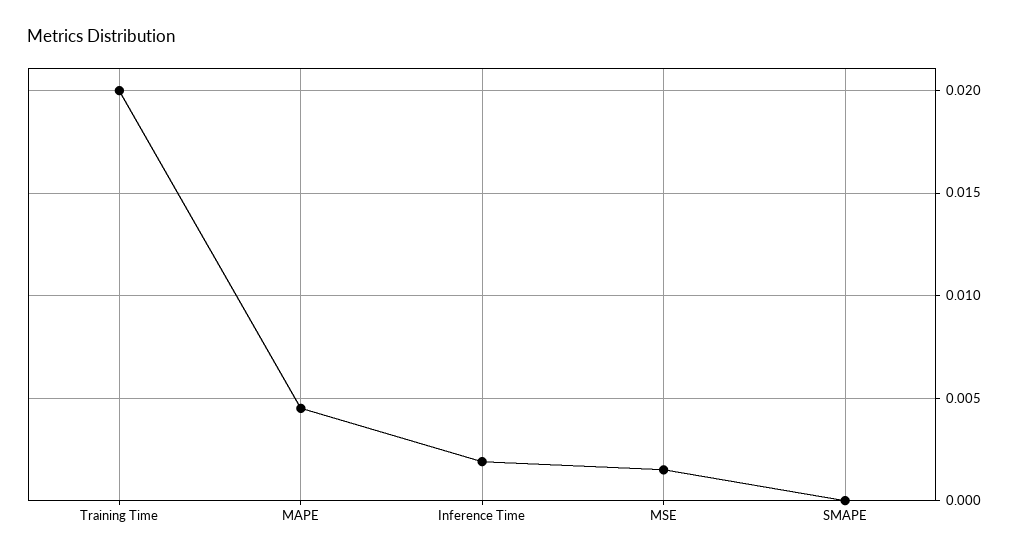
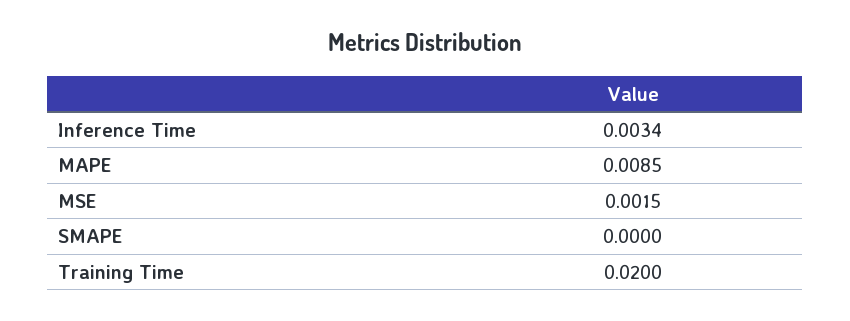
  {
    "Training Time": 0.02,
-   "MAPE": 0.0045,
+   "MAPE": 0.0085,
-   "Inference Time": 0.002,
+   "Inference Time": 0.0034,
    "MSE": 0.0015,
    "SMAPE": 0
  }

